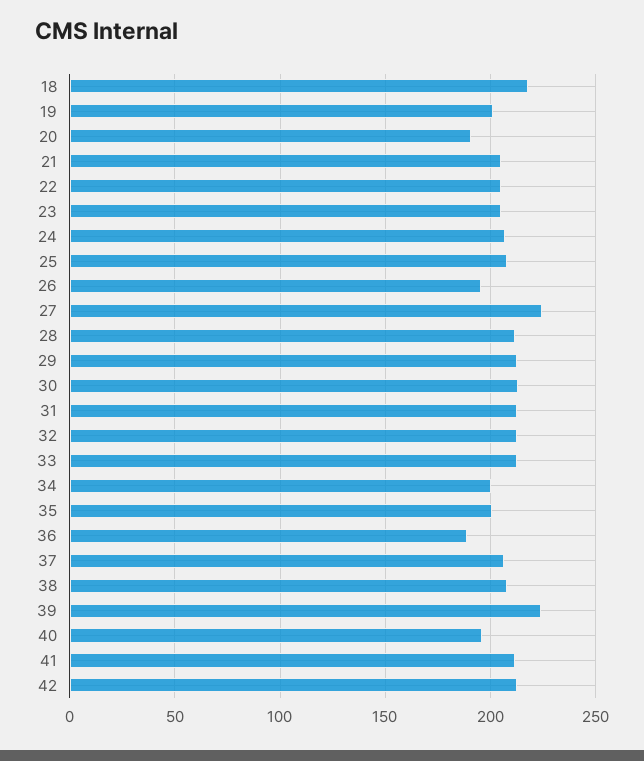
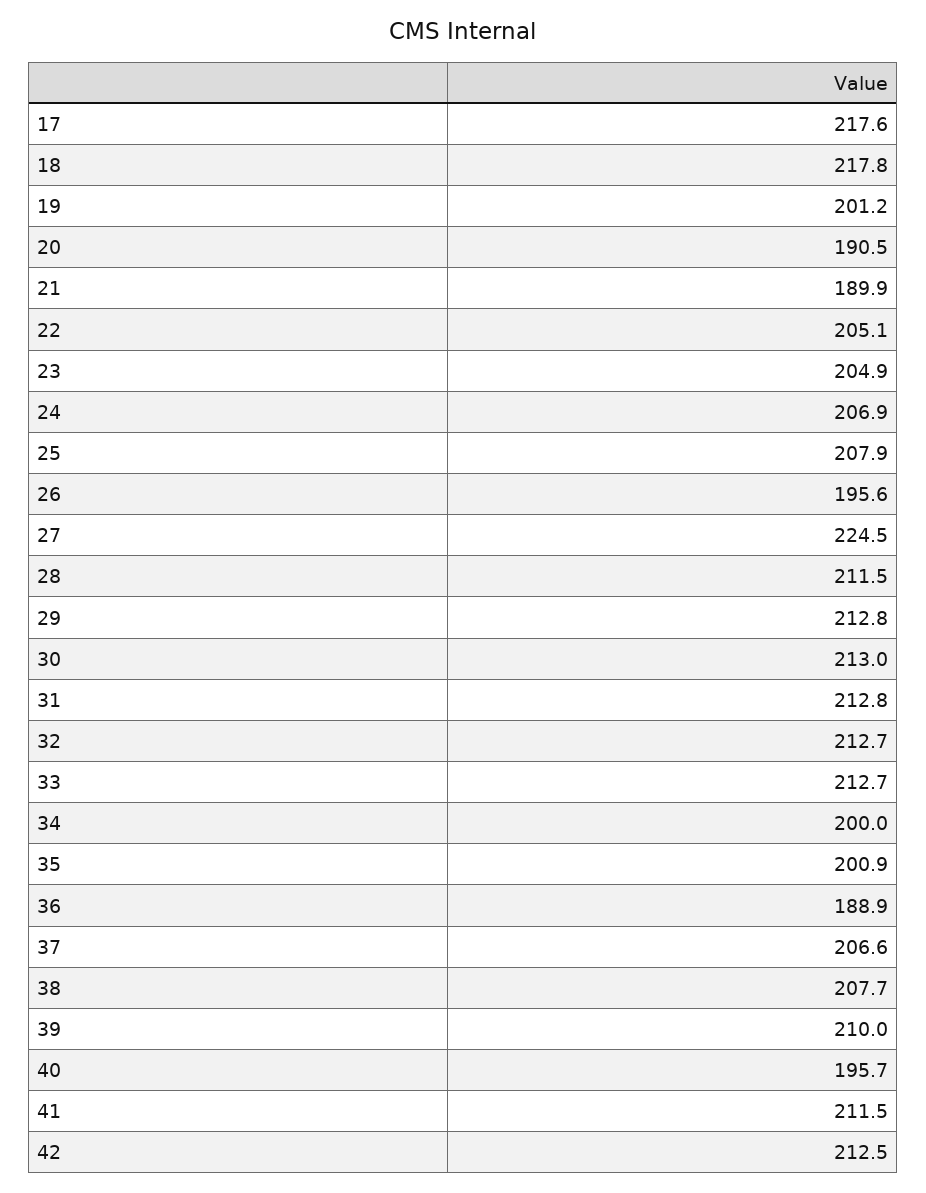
  {
    "18": 217.8,
    "19": 201.2,
    "20": 190.5,
-   "21": 205,
+   "21": 189.9,
    "22": 205.1,
    "23": 204.9,
    "24": 206.9,
    "25": 207.9,
    "26": 195.6,
    "27": 224.5,
    "28": 211.5,
    "29": 212.8,
    "30": 213,
    "31": 212.8,
    "32": 212.7,
    "33": 212.7,
    "34": 200,
    "35": 200.9,
    "36": 188.9,
    "37": 206.6,
    "38": 207.7,
-   "39": 225,
+   "39": 210,
    "40": 195.7,
    "41": 211.5,
-   "42": 212.5
+   "42": 212.5,
+   "17": 217.6
  }

